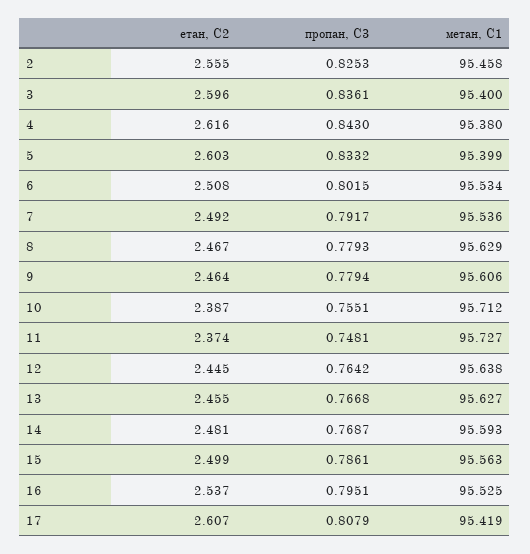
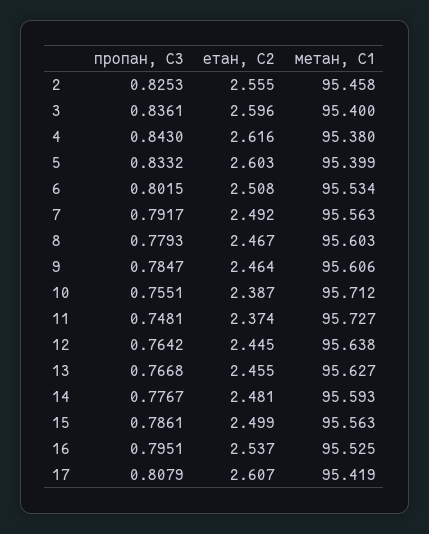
  {
    "етан, С2": {
      "2": 2.555,
      "3": 2.596,
      "4": 2.616,
      "5": 2.603,
      "6": 2.508,
      "7": 2.492,
      "8": 2.467,
      "9": 2.464,
      "10": 2.387,
      "11": 2.374,
      "12": 2.445,
      "13": 2.455,
      "14": 2.481,
      "15": 2.499,
      "16": 2.537,
      "17": 2.607
    },
    "пропан, С3": {
      "2": 0.8253,
      "3": 0.8361,
      "4": 0.843,
      "5": 0.8332,
      "6": 0.8015,
      "7": 0.7917,
      "8": 0.7793,
-     "9": 0.7794,
+     "9": 0.7847,
      "10": 0.7551,
      "11": 0.7481,
      "12": 0.7642,
      "13": 0.7668,
-     "14": 0.7687,
+     "14": 0.7767,
      "15": 0.7861,
      "16": 0.7951,
      "17": 0.8079
    },
    "метан, С1": {
      "2": 95.458,
      "3": 95.4,
      "4": 95.38,
      "5": 95.399,
      "6": 95.534,
-     "7": 95.536,
+     "7": 95.563,
-     "8": 95.629,
+     "8": 95.603,
      "9": 95.606,
      "10": 95.712,
      "11": 95.727,
      "12": 95.638,
      "13": 95.627,
      "14": 95.593,
      "15": 95.563,
      "16": 95.525,
      "17": 95.419
    }
  }

